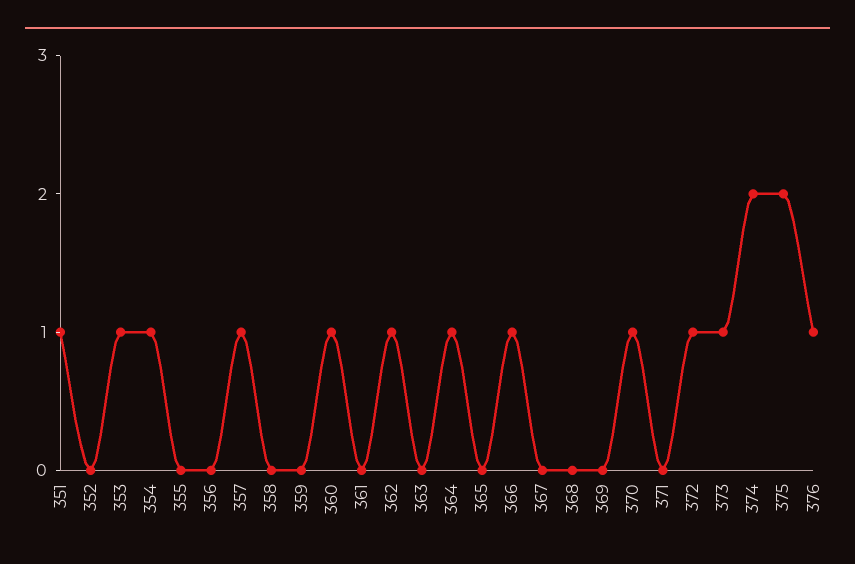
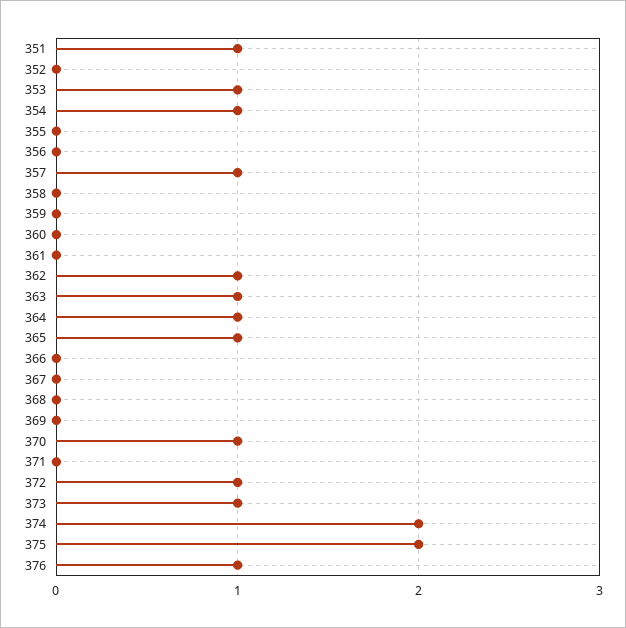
  {
    "351": 1,
    "352": 0,
    "353": 1,
    "354": 1,
    "355": 0,
    "356": 0,
    "357": 1,
    "358": 0,
    "359": 0,
-   "360": 1,
+   "360": 0,
    "361": 0,
    "362": 1,
-   "363": 0,
+   "363": 1,
    "364": 1,
-   "365": 0,
+   "365": 1,
-   "366": 1,
+   "366": 0,
    "367": 0,
    "368": 0,
    "369": 0,
    "370": 1,
    "371": 0,
    "372": 1,
    "373": 1,
    "374": 2,
    "375": 2,
    "376": 1
  }

